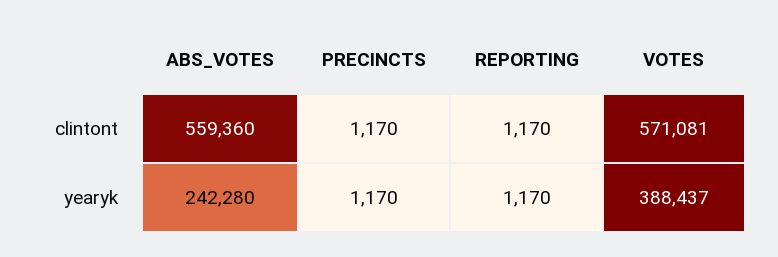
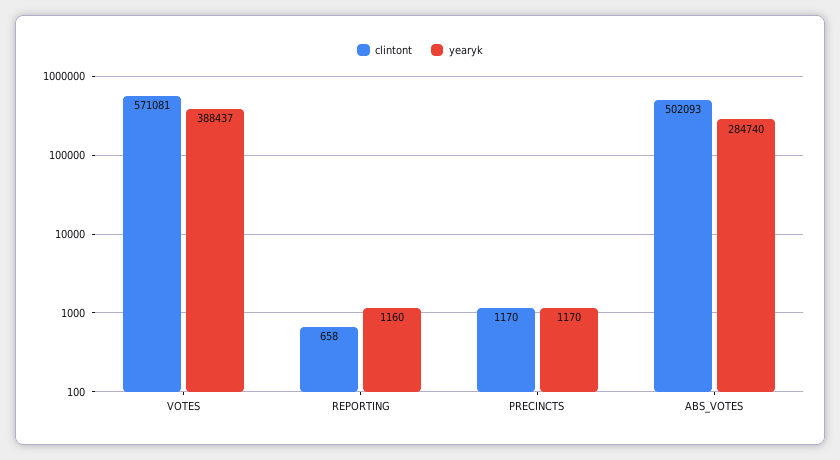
  {
    "clintont": {
-     "ABS_VOTES": 559360,
+     "ABS_VOTES": 502093,
      "PRECINCTS": 1170,
-     "REPORTING": 1170,
+     "REPORTING": 658,
      "VOTES": 571081
    },
    "yearyk": {
-     "ABS_VOTES": 242280,
+     "ABS_VOTES": 284740,
      "PRECINCTS": 1170,
-     "REPORTING": 1170,
+     "REPORTING": 1160,
      "VOTES": 388437
    }
  }

